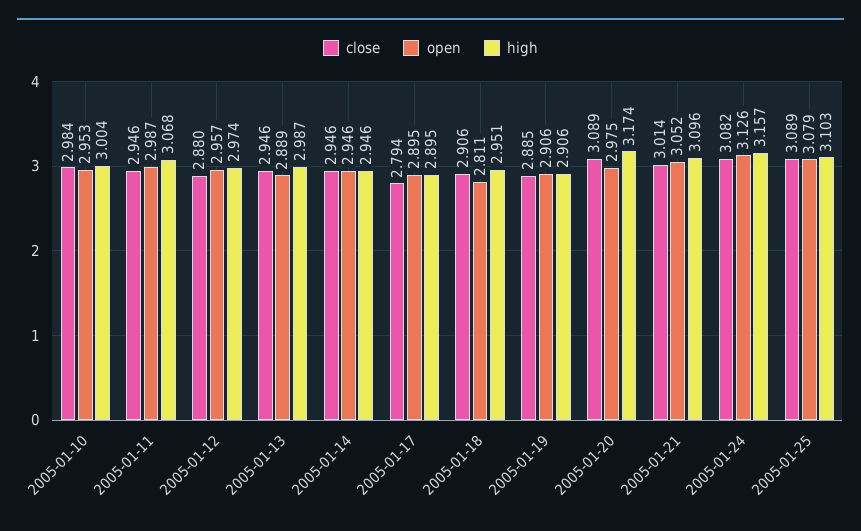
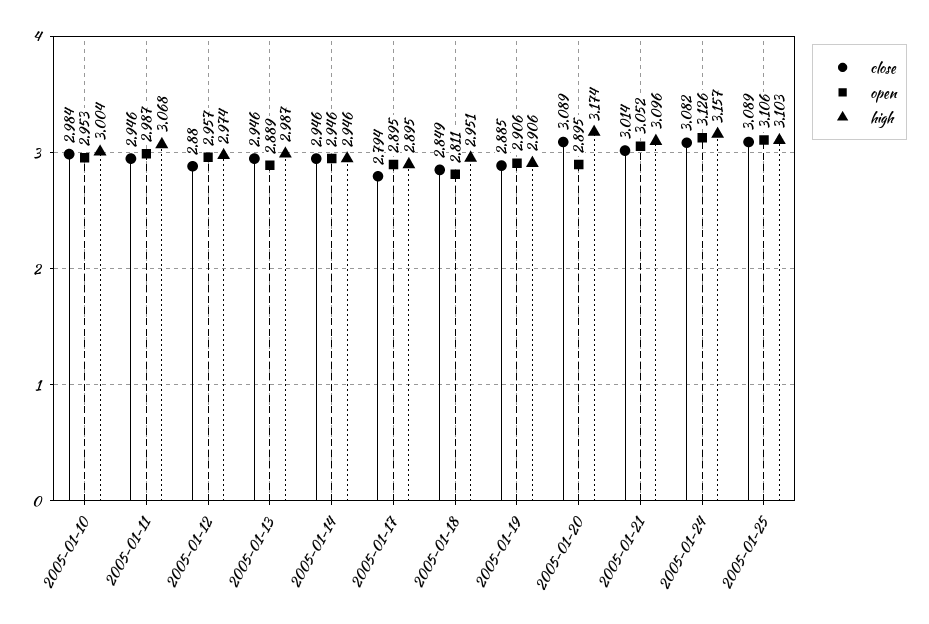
  {
    "close": {
      "2005-01-10": 2.984,
      "2005-01-11": 2.946,
      "2005-01-12": 2.88,
      "2005-01-13": 2.946,
      "2005-01-14": 2.946,
      "2005-01-17": 2.794,
-     "2005-01-18": 2.906,
+     "2005-01-18": 2.849,
      "2005-01-19": 2.885,
      "2005-01-20": 3.089,
      "2005-01-21": 3.014,
      "2005-01-24": 3.082,
      "2005-01-25": 3.089
    },
    "open": {
      "2005-01-10": 2.953,
      "2005-01-11": 2.987,
      "2005-01-12": 2.957,
      "2005-01-13": 2.889,
      "2005-01-14": 2.946,
      "2005-01-17": 2.895,
      "2005-01-18": 2.811,
      "2005-01-19": 2.906,
-     "2005-01-20": 2.975,
+     "2005-01-20": 2.895,
      "2005-01-21": 3.052,
      "2005-01-24": 3.126,
-     "2005-01-25": 3.079
+     "2005-01-25": 3.106
    },
    "high": {
      "2005-01-10": 3.004,
      "2005-01-11": 3.068,
      "2005-01-12": 2.974,
      "2005-01-13": 2.987,
      "2005-01-14": 2.946,
      "2005-01-17": 2.895,
      "2005-01-18": 2.951,
      "2005-01-19": 2.906,
      "2005-01-20": 3.174,
      "2005-01-21": 3.096,
      "2005-01-24": 3.157,
      "2005-01-25": 3.103
    }
  }

